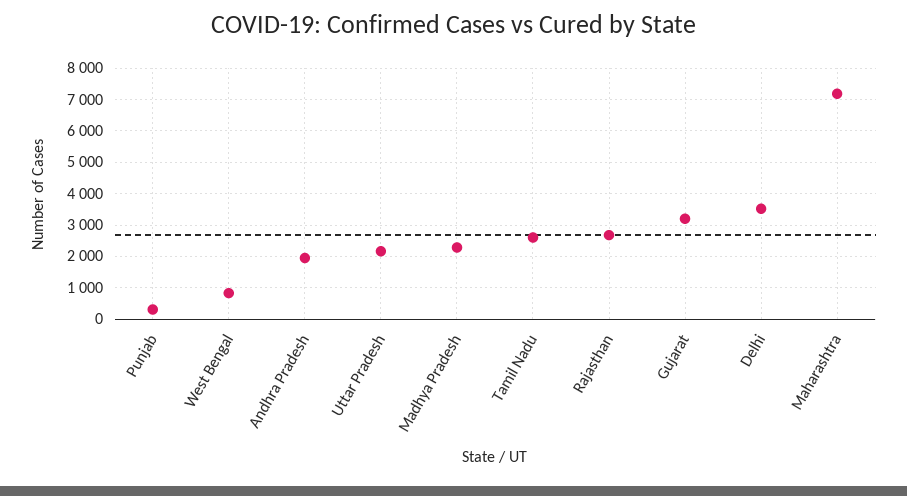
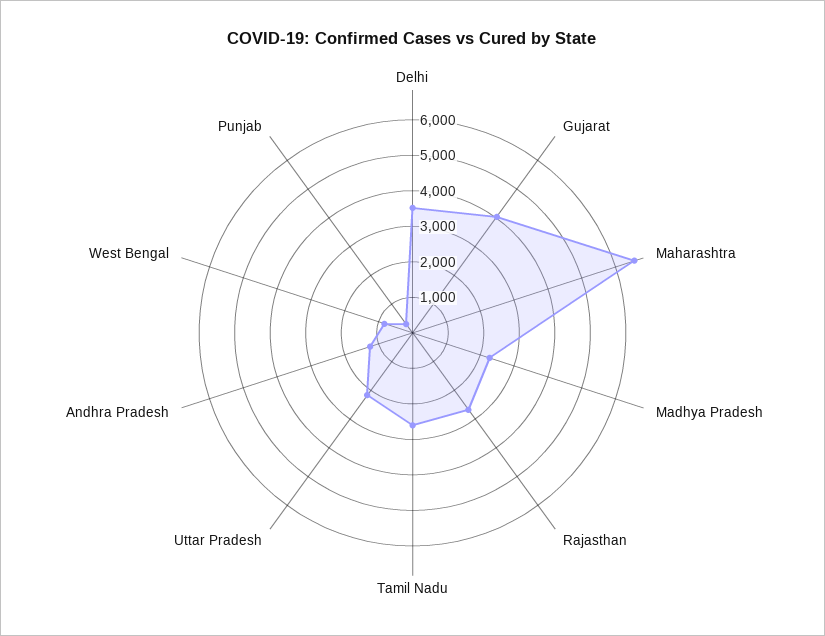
  {
    "Punjab": 400,
    "West Bengal": 800,
-   "Andhra Pradesh": 2000,
+   "Andhra Pradesh": 1250,
    "Uttar Pradesh": 2200,
    "Madhya Pradesh": 2200,
    "Tamil Nadu": 2600,
    "Rajasthan": 2600,
-   "Gujarat": 3200,
+   "Gujarat": 4000,
    "Delhi": 3600,
-   "Maharashtra": 7200
+   "Maharashtra": 6500
  }

